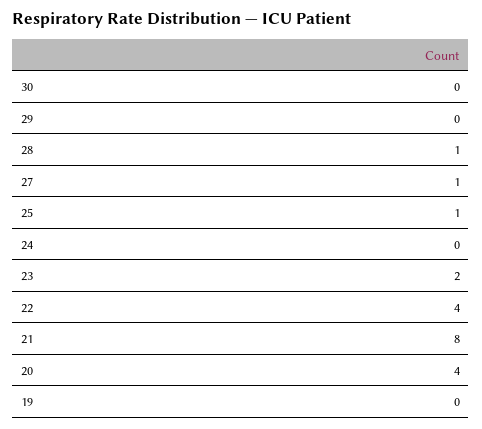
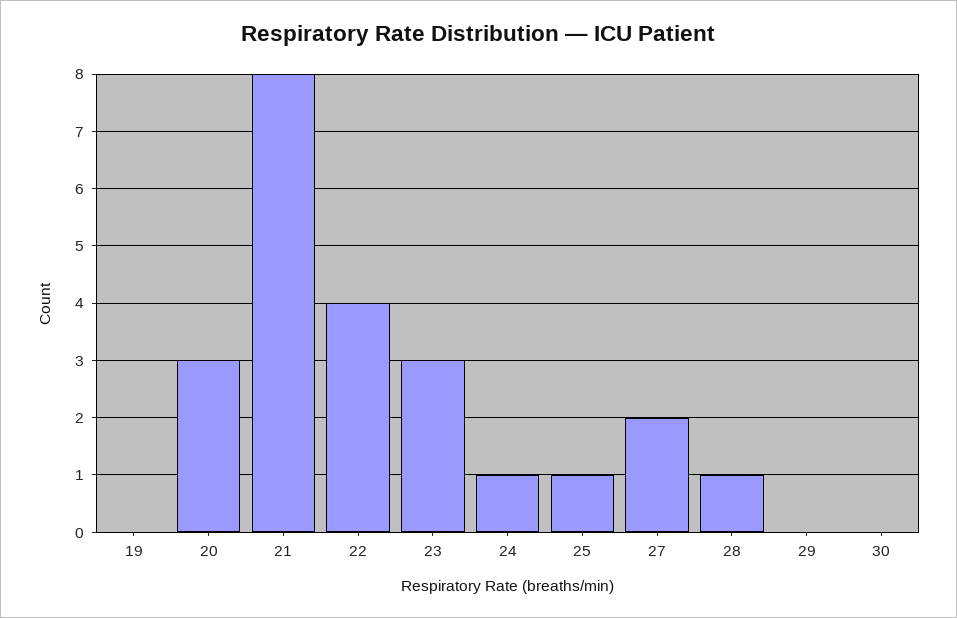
  {
    "30": 0,
    "29": 0,
    "28": 1,
-   "27": 1,
+   "27": 2,
    "25": 1,
-   "24": 0,
+   "24": 1,
-   "23": 2,
+   "23": 3,
    "22": 4,
    "21": 8,
-   "20": 4,
+   "20": 3,
    "19": 0
  }

